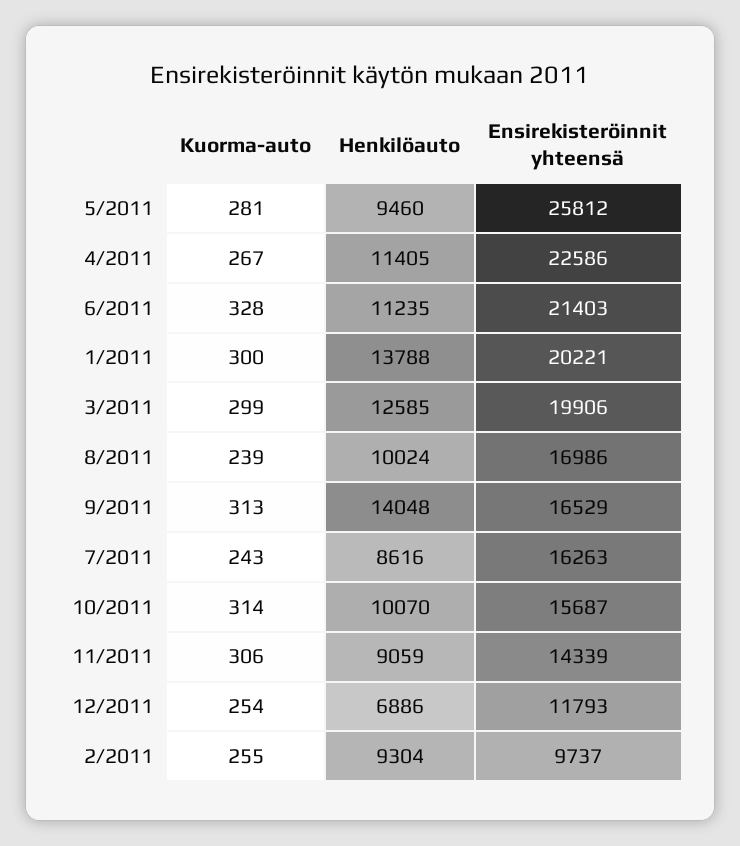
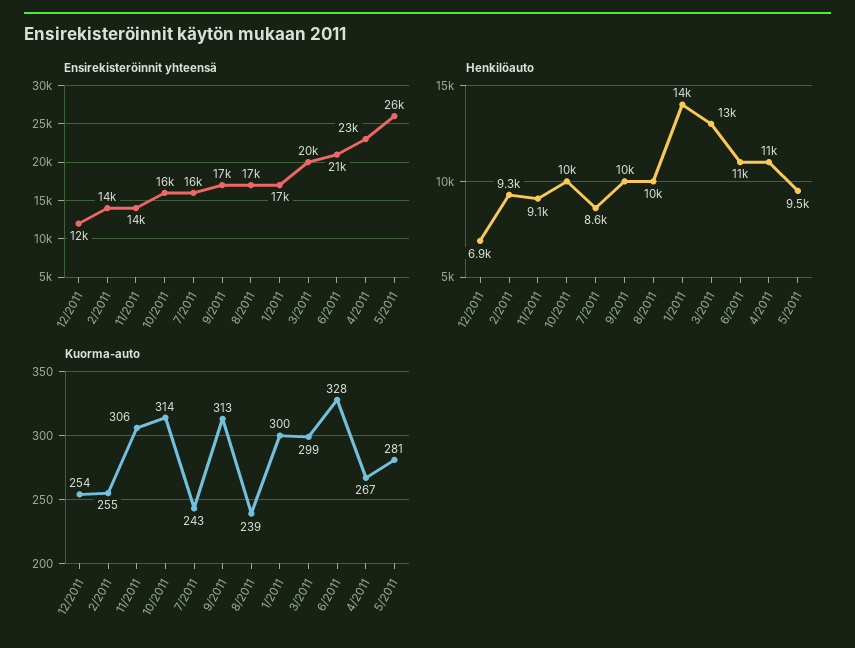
  {
    "Kuorma-auto": {
      "5/2011": 281,
      "4/2011": 267,
      "6/2011": 328,
      "1/2011": 300,
      "3/2011": 299,
      "8/2011": 239,
      "9/2011": 313,
      "7/2011": 243,
      "10/2011": 314,
      "11/2011": 306,
      "12/2011": 254,
      "2/2011": 255
    },
    "Henkilöauto": {
      "5/2011": 9460,
      "4/2011": 11405,
      "6/2011": 11235,
      "1/2011": 13788,
      "3/2011": 12585,
      "8/2011": 10024,
-     "9/2011": 14048,
+     "9/2011": 10000,
      "7/2011": 8616,
      "10/2011": 10070,
      "11/2011": 9059,
      "12/2011": 6886,
      "2/2011": 9304
    },
    "Ensirekisteröinnit yhteensä": {
      "5/2011": 25812,
      "4/2011": 22586,
      "6/2011": 21403,
-     "1/2011": 20221,
+     "1/2011": 17000,
      "3/2011": 19906,
      "8/2011": 16986,
      "9/2011": 16529,
      "7/2011": 16263,
      "10/2011": 15687,
      "11/2011": 14339,
      "12/2011": 11793,
-     "2/2011": 9737
+     "2/2011": 14000
    }
  }

